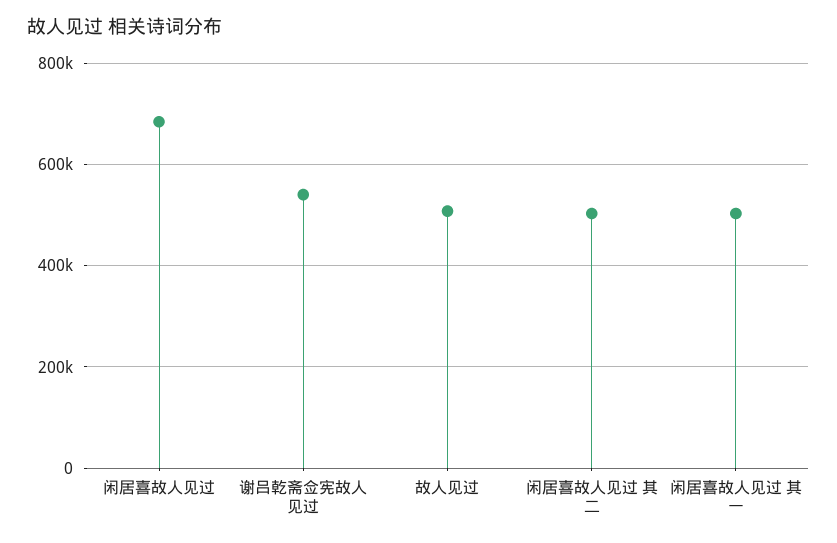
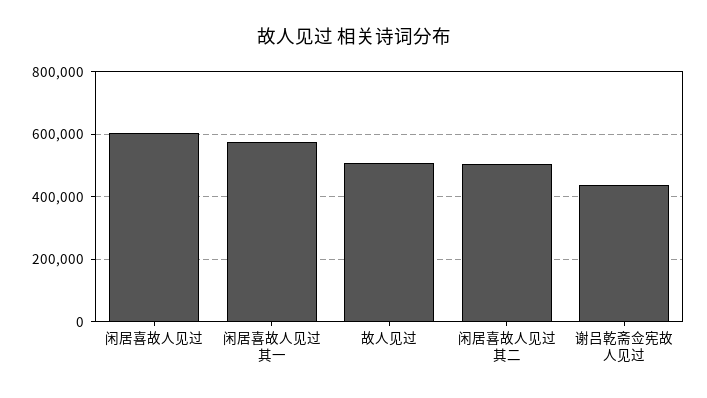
  {
-   "闲居喜故人见过": 680000,
+   "闲居喜故人见过": 600000,
-   "谢吕乾斋佥宪故人见过": 540000,
+   "谢吕乾斋佥宪故人见过": 440000,
    "故人见过": 500000,
    "闲居喜故人见过 其二": 500000,
-   "闲居喜故人见过 其一": 500000
+   "闲居喜故人见过 其一": 580000
  }

